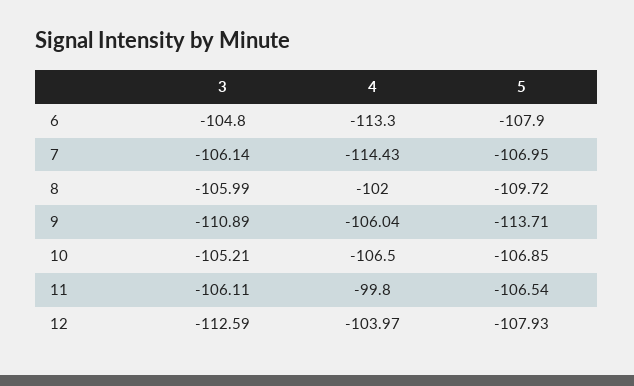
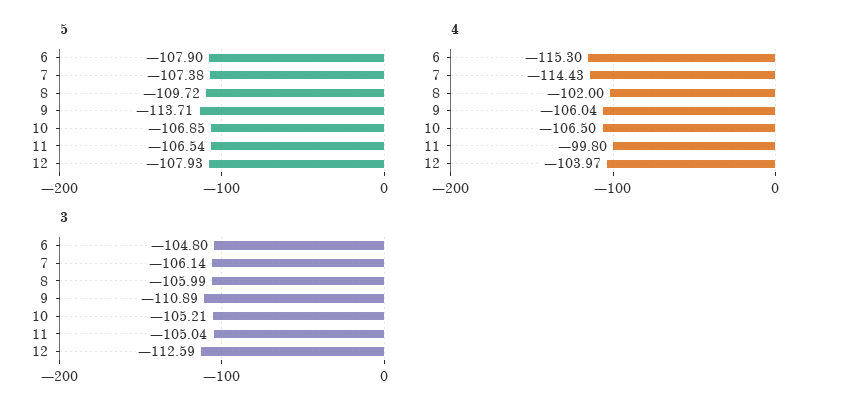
  {
    "3": {
      "6": -104.8,
      "7": -106.14,
      "8": -105.99,
      "9": -110.89,
      "10": -105.21,
-     "11": -106.11,
+     "11": -105.04,
      "12": -112.59
    },
    "4": {
-     "6": -113.3,
+     "6": -115.3,
      "7": -114.43,
      "8": -102,
      "9": -106.04,
      "10": -106.5,
      "11": -99.8,
      "12": -103.97
    },
    "5": {
      "6": -107.9,
-     "7": -106.95,
+     "7": -107.38,
      "8": -109.72,
      "9": -113.71,
      "10": -106.85,
      "11": -106.54,
      "12": -107.93
    }
  }

